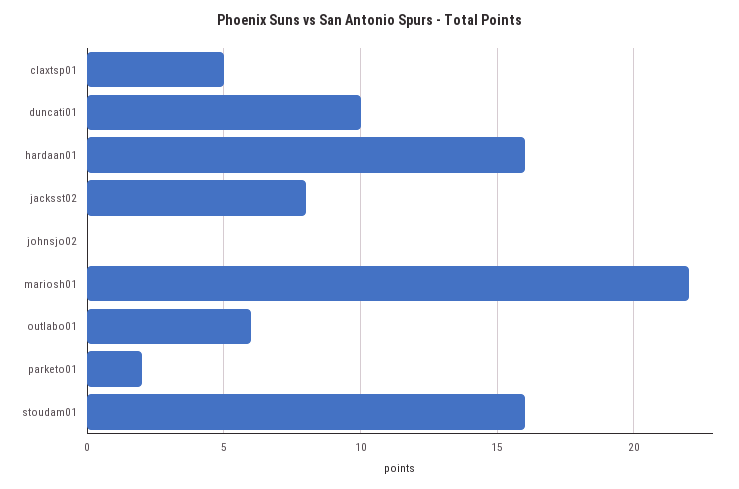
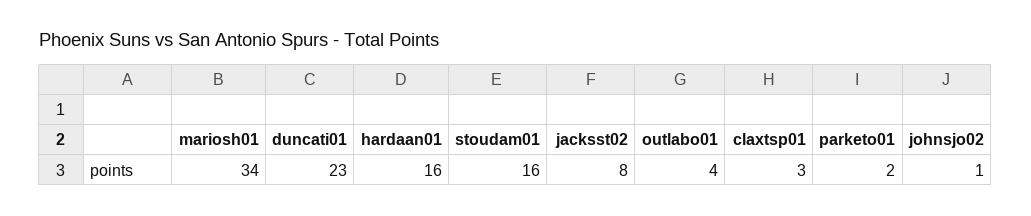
  {
-   "claxtsp01": 5,
+   "claxtsp01": 3,
-   "duncati01": 10,
+   "duncati01": 23,
    "hardaan01": 16,
    "jacksst02": 8,
-   "johnsjo02": 0,
+   "johnsjo02": 1,
-   "mariosh01": 22,
+   "mariosh01": 34,
-   "outlabo01": 6,
+   "outlabo01": 4,
    "parketo01": 2,
    "stoudam01": 16
  }

